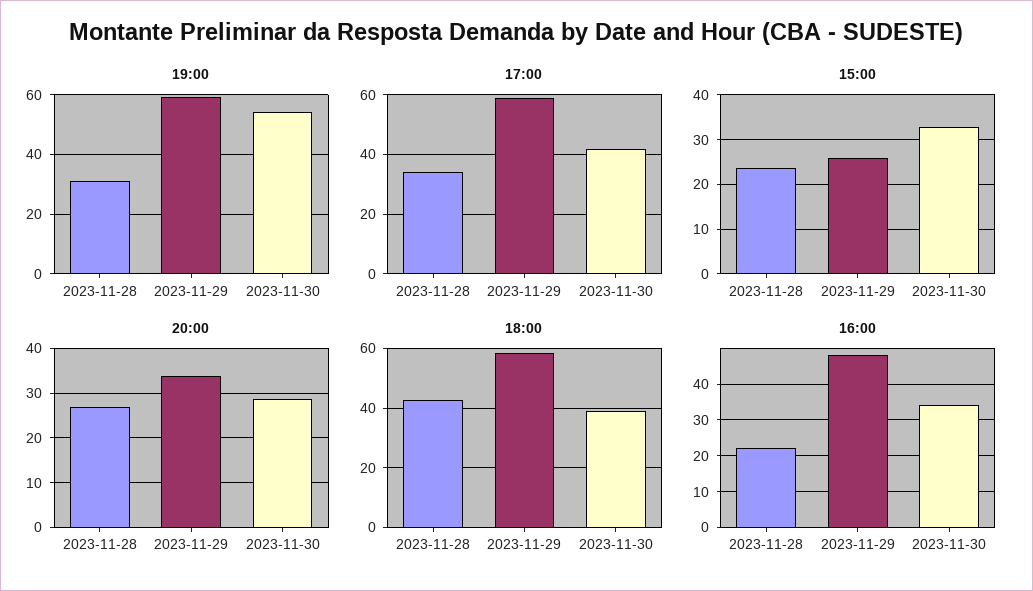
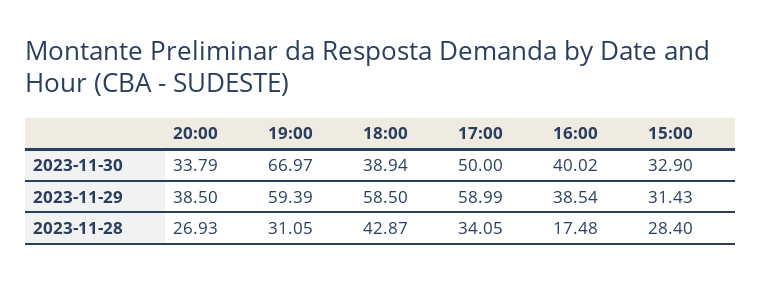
  {
    "19:00": {
      "2023-11-28": 31.05,
      "2023-11-29": 59.39,
-     "2023-11-30": 55
+     "2023-11-30": 66.97
    },
    "17:00": {
      "2023-11-28": 34.05,
      "2023-11-29": 58.99,
-     "2023-11-30": 42.5
+     "2023-11-30": 50
    },
    "15:00": {
-     "2023-11-28": 24,
+     "2023-11-28": 28.4,
-     "2023-11-29": 26,
+     "2023-11-29": 31.43,
      "2023-11-30": 32.9
    },
    "20:00": {
      "2023-11-28": 26.93,
-     "2023-11-29": 34,
+     "2023-11-29": 38.5,
-     "2023-11-30": 28
+     "2023-11-30": 33.79
    },
    "18:00": {
      "2023-11-28": 42.87,
      "2023-11-29": 58.5,
      "2023-11-30": 38.94
    },
    "16:00": {
-     "2023-11-28": 22,
+     "2023-11-28": 17.48,
-     "2023-11-29": 48,
+     "2023-11-29": 38.54,
-     "2023-11-30": 34
+     "2023-11-30": 40.02
    }
  }

